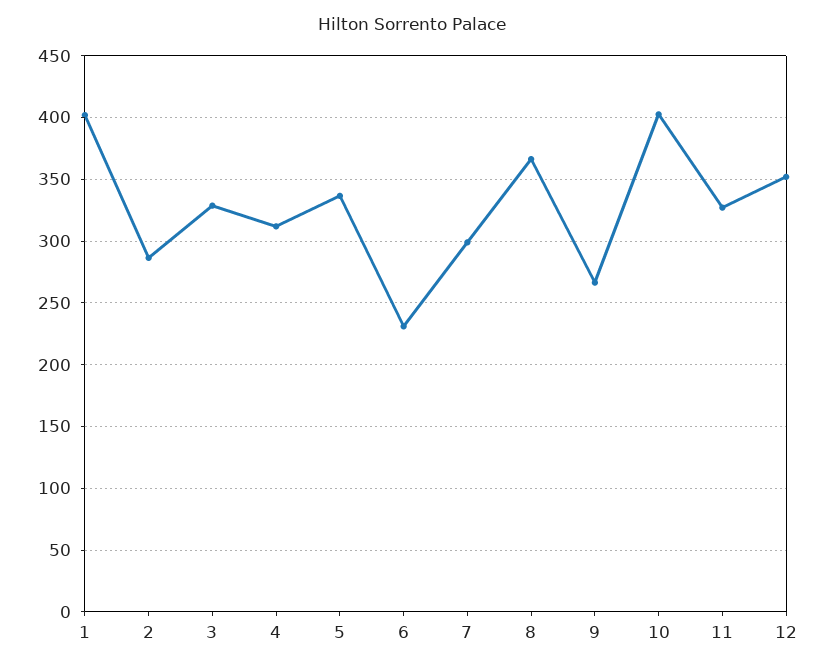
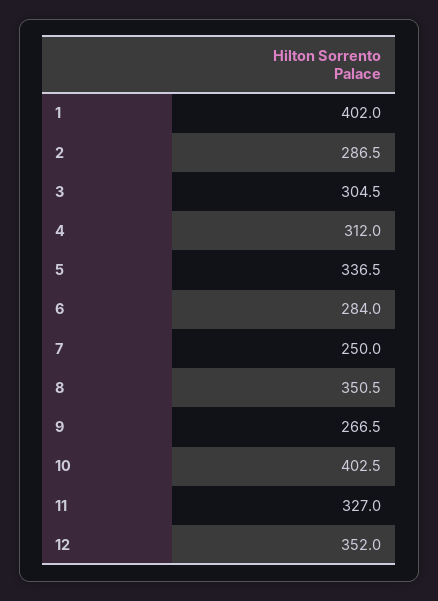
  {
    "1": 402,
    "2": 286.5,
-   "3": 330,
+   "3": 304.5,
    "4": 312,
    "5": 336.5,
-   "6": 230,
+   "6": 284,
-   "7": 300,
+   "7": 250,
-   "8": 365,
+   "8": 350.5,
    "9": 266.5,
    "10": 402.5,
    "11": 327,
    "12": 352
  }

